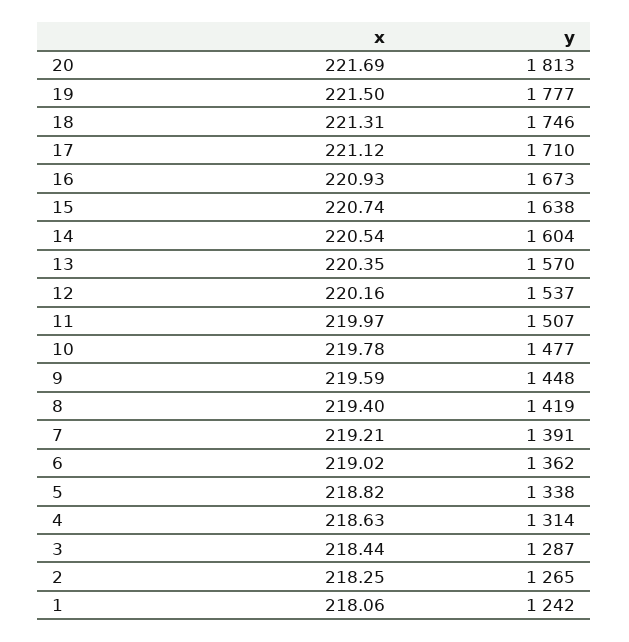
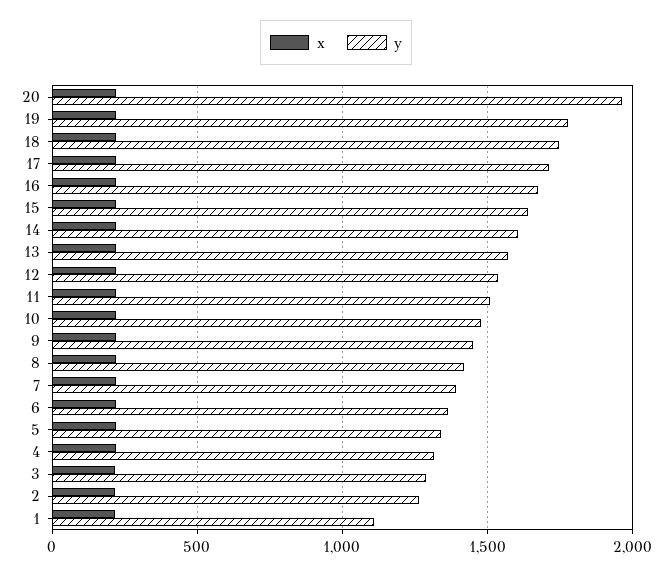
  {
    "x": {
      "20": 221.69,
      "19": 221.5,
      "18": 221.31,
      "17": 221.12,
      "16": 220.93,
      "15": 220.74,
      "14": 220.54,
      "13": 220.35,
      "12": 220.16,
      "11": 219.97,
      "10": 219.78,
      "9": 219.59,
      "8": 219.4,
      "7": 219.21,
      "6": 219.02,
      "5": 218.82,
      "4": 218.63,
      "3": 218.44,
      "2": 218.25,
      "1": 218.06
    },
    "y": {
-     "20": 1813,
+     "20": 1950,
      "19": 1777,
      "18": 1746,
      "17": 1710,
      "16": 1673,
      "15": 1638,
      "14": 1604,
      "13": 1570,
      "12": 1537,
      "11": 1507,
      "10": 1477,
      "9": 1448,
      "8": 1419,
      "7": 1391,
      "6": 1362,
      "5": 1338,
      "4": 1314,
      "3": 1287,
      "2": 1265,
-     "1": 1242
+     "1": 1100
    }
  }

